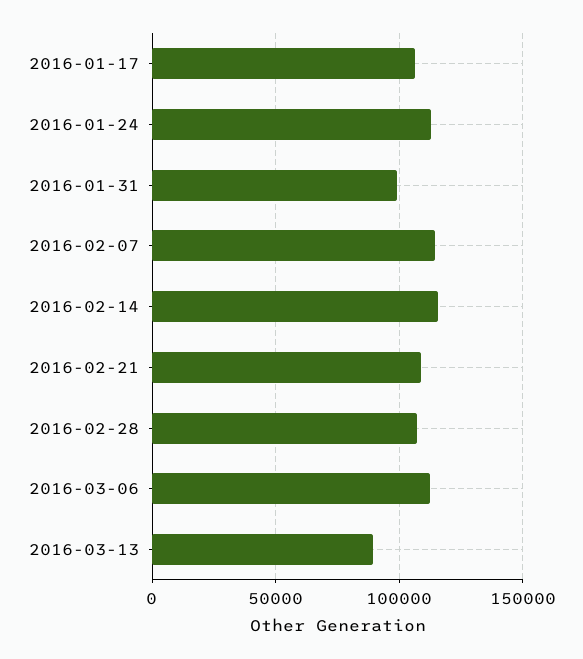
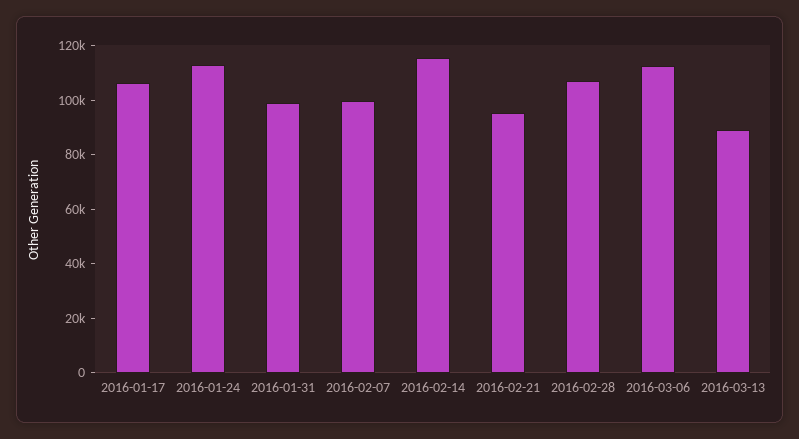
  {
    "2016-01-17": 105000,
    "2016-01-24": 115000,
    "2016-01-31": 100000,
-   "2016-02-07": 115000,
+   "2016-02-07": 100000,
    "2016-02-14": 115000,
-   "2016-02-21": 110000,
+   "2016-02-21": 95000,
    "2016-02-28": 105000,
    "2016-03-06": 110000,
    "2016-03-13": 90000
  }

